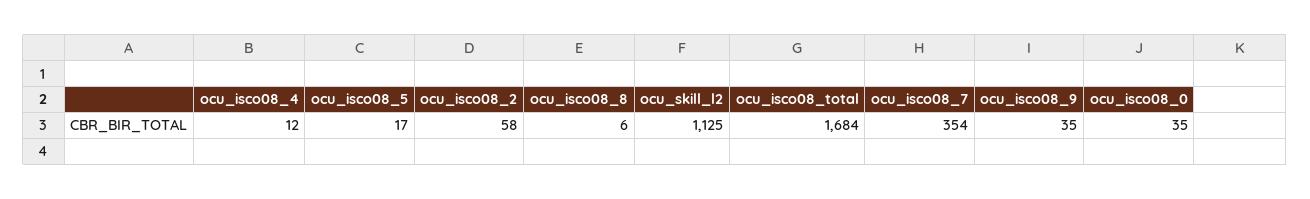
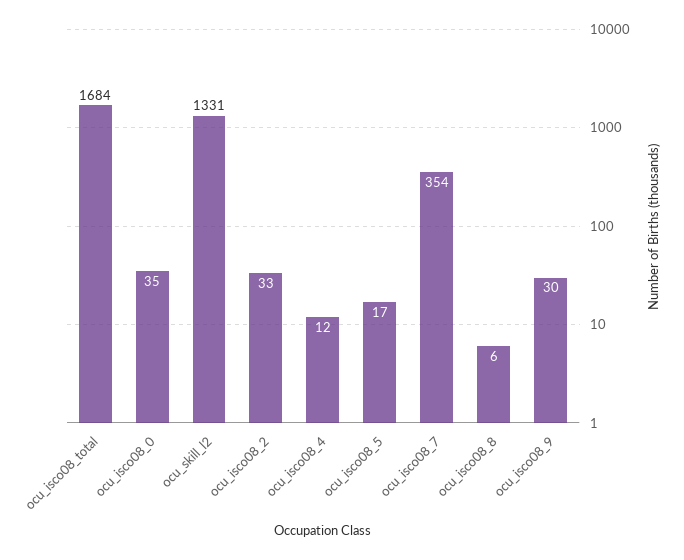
  {
    "ocu_isco08_4": 12,
    "ocu_isco08_5": 17,
-   "ocu_isco08_2": 58,
+   "ocu_isco08_2": 33,
    "ocu_isco08_8": 6,
-   "ocu_skill_l2": 1125,
+   "ocu_skill_l2": 1331,
    "ocu_isco08_total": 1684,
    "ocu_isco08_7": 354,
-   "ocu_isco08_9": 35,
+   "ocu_isco08_9": 30,
    "ocu_isco08_0": 35
  }

